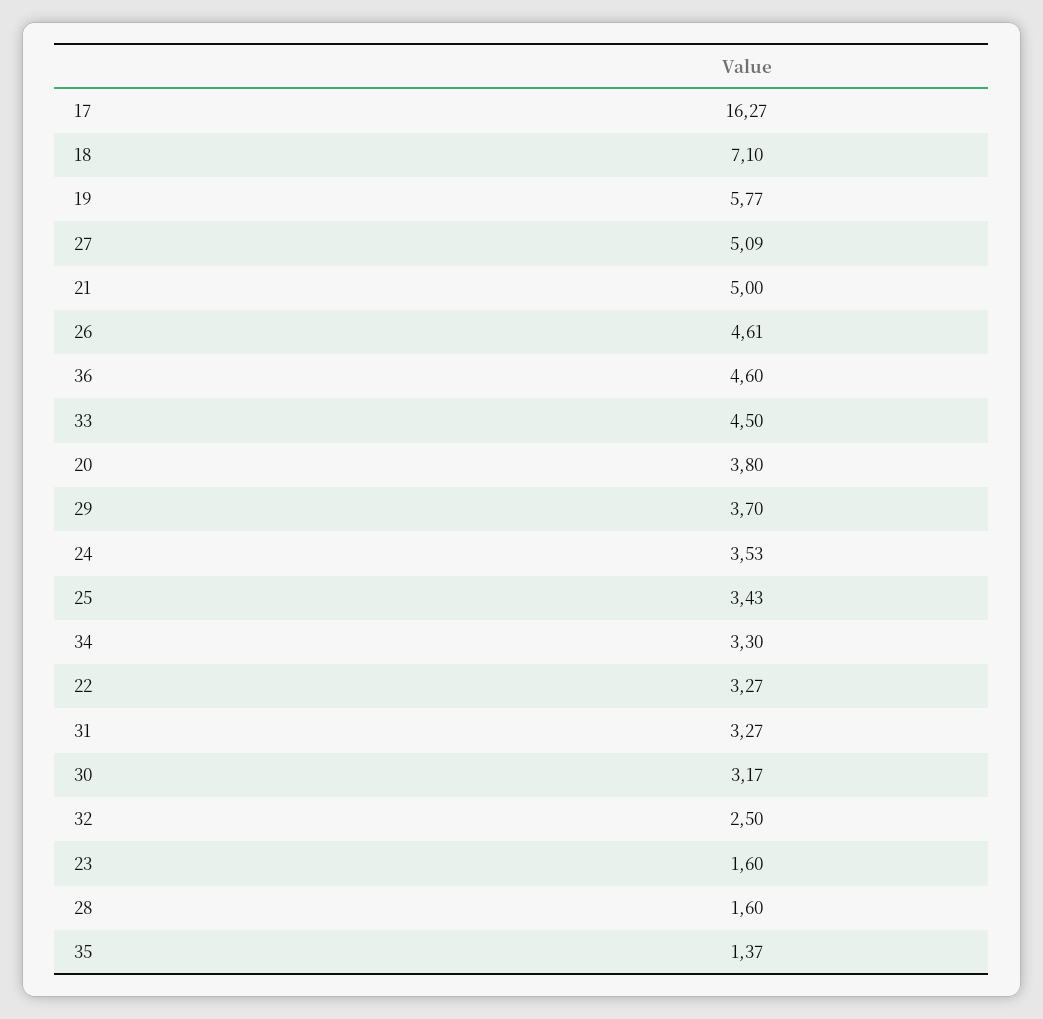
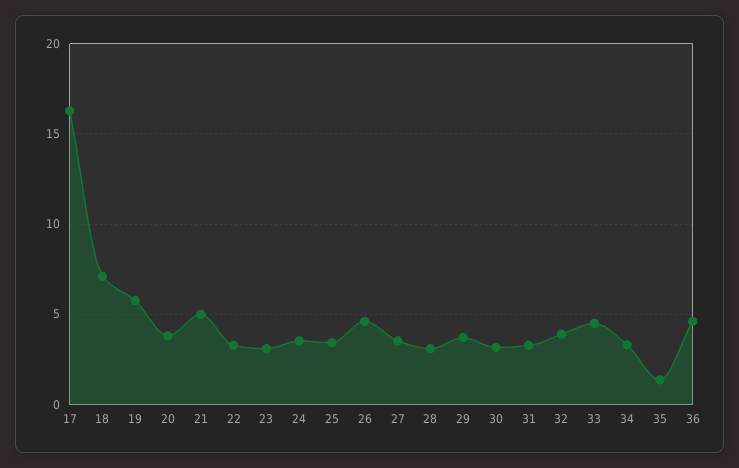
  {
    "17": 16.27,
    "18": 7.1,
    "19": 5.77,
-   "27": 5.09,
+   "27": 3.5,
    "21": 5,
    "26": 4.61,
    "36": 4.6,
    "33": 4.5,
    "20": 3.8,
    "29": 3.7,
    "24": 3.53,
    "25": 3.43,
    "34": 3.3,
    "22": 3.27,
    "31": 3.27,
    "30": 3.17,
-   "32": 2.5,
+   "32": 4,
-   "23": 1.6,
+   "23": 3,
-   "28": 1.6,
+   "28": 3,
    "35": 1.37
  }

